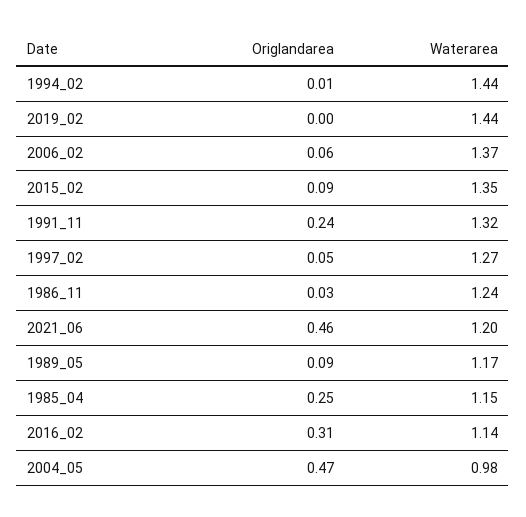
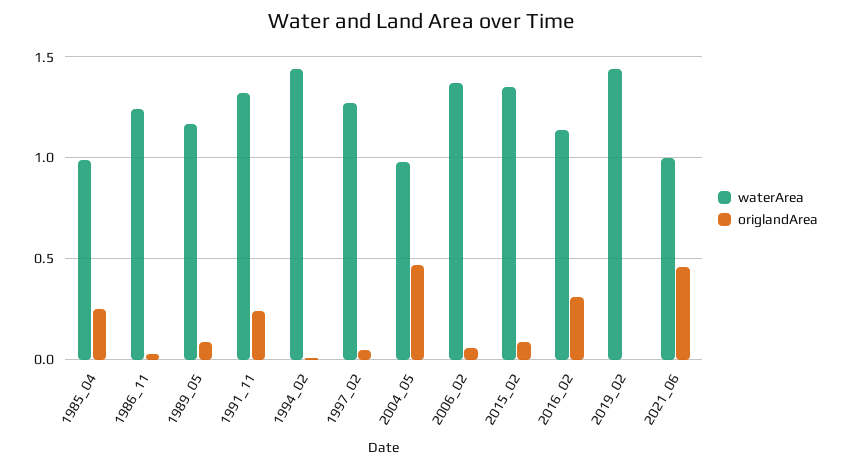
  {
    "Origlandarea": {
      "1994_02": 0.01,
      "2019_02": 0,
      "2006_02": 0.06,
      "2015_02": 0.09,
      "1991_11": 0.24,
      "1997_02": 0.05,
      "1986_11": 0.03,
      "2021_06": 0.46,
      "1989_05": 0.09,
      "1985_04": 0.25,
      "2016_02": 0.31,
      "2004_05": 0.47
    },
    "Waterarea": {
      "1994_02": 1.44,
      "2019_02": 1.44,
      "2006_02": 1.37,
      "2015_02": 1.35,
      "1991_11": 1.32,
      "1997_02": 1.27,
      "1986_11": 1.24,
-     "2021_06": 1.2,
+     "2021_06": 1,
      "1989_05": 1.17,
-     "1985_04": 1.15,
+     "1985_04": 1,
      "2016_02": 1.14,
      "2004_05": 0.98
    }
  }

